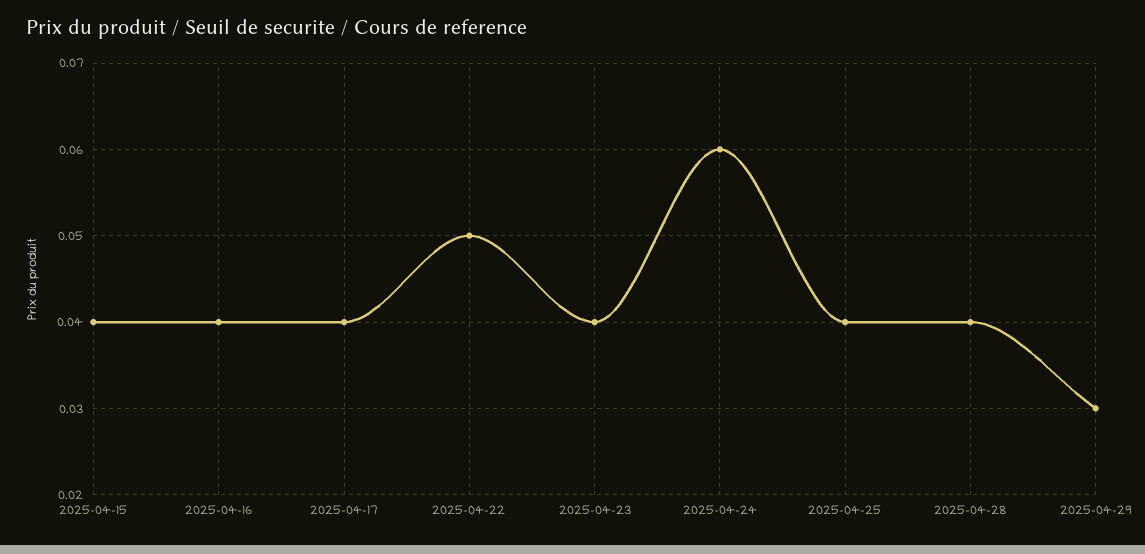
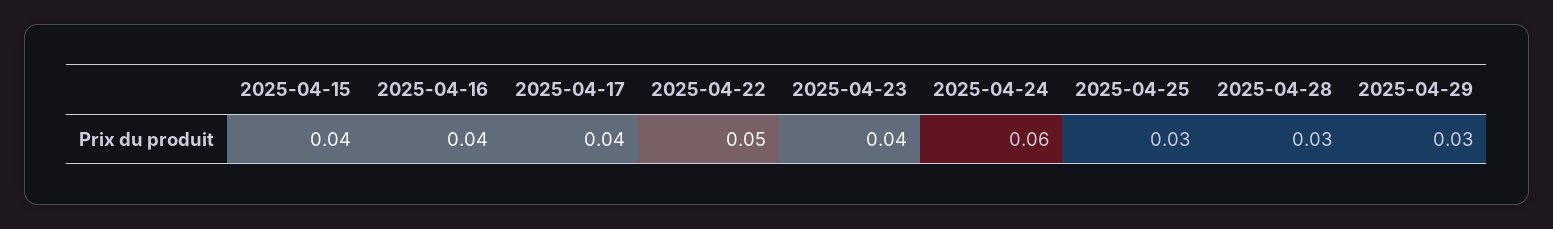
  {
    "2025-04-15": 0.04,
    "2025-04-16": 0.04,
    "2025-04-17": 0.04,
    "2025-04-22": 0.05,
    "2025-04-23": 0.04,
    "2025-04-24": 0.06,
-   "2025-04-25": 0.04,
+   "2025-04-25": 0.03,
-   "2025-04-28": 0.04,
+   "2025-04-28": 0.03,
    "2025-04-29": 0.03
  }

